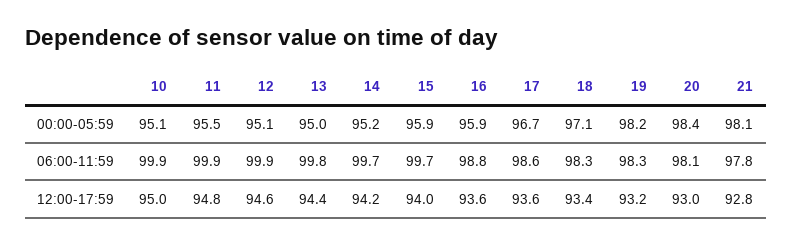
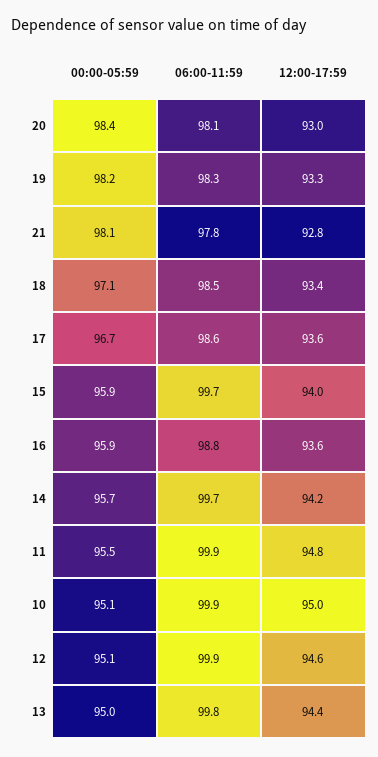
  {
    "10": {
      "00:00-05:59": 95.1,
      "06:00-11:59": 99.9,
      "12:00-17:59": 95
    },
    "11": {
      "00:00-05:59": 95.5,
      "06:00-11:59": 99.9,
      "12:00-17:59": 94.8
    },
    "12": {
      "00:00-05:59": 95.1,
      "06:00-11:59": 99.9,
      "12:00-17:59": 94.6
    },
    "13": {
      "00:00-05:59": 95,
      "06:00-11:59": 99.8,
      "12:00-17:59": 94.4
    },
    "14": {
-     "00:00-05:59": 95.2,
+     "00:00-05:59": 95.7,
      "06:00-11:59": 99.7,
      "12:00-17:59": 94.2
    },
    "15": {
      "00:00-05:59": 95.9,
      "06:00-11:59": 99.7,
      "12:00-17:59": 94
    },
    "16": {
      "00:00-05:59": 95.9,
      "06:00-11:59": 98.8,
      "12:00-17:59": 93.6
    },
    "17": {
      "00:00-05:59": 96.7,
      "06:00-11:59": 98.6,
      "12:00-17:59": 93.6
    },
    "18": {
      "00:00-05:59": 97.1,
-     "06:00-11:59": 98.3,
+     "06:00-11:59": 98.5,
      "12:00-17:59": 93.4
    },
    "19": {
      "00:00-05:59": 98.2,
      "06:00-11:59": 98.3,
-     "12:00-17:59": 93.2
+     "12:00-17:59": 93.3
    },
    "20": {
      "00:00-05:59": 98.4,
      "06:00-11:59": 98.1,
      "12:00-17:59": 93
    },
    "21": {
      "00:00-05:59": 98.1,
      "06:00-11:59": 97.8,
      "12:00-17:59": 92.8
    }
  }

